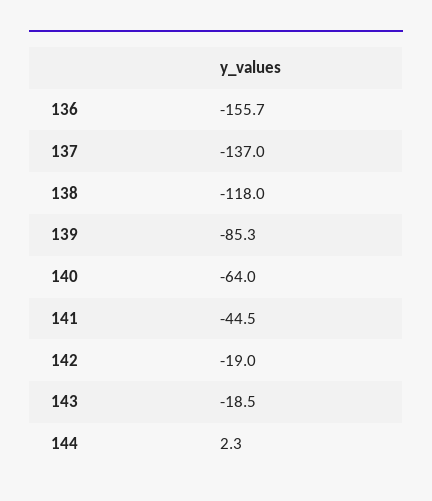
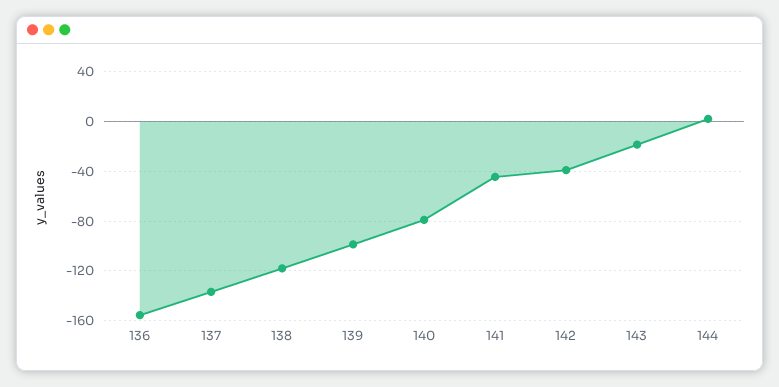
  {
    "136": -155.7,
    "137": -137,
    "138": -118,
-   "139": -85.3,
+   "139": -100,
-   "140": -64,
+   "140": -80,
    "141": -44.5,
-   "142": -19,
+   "142": -40,
    "143": -18.5,
    "144": 2.3
  }

